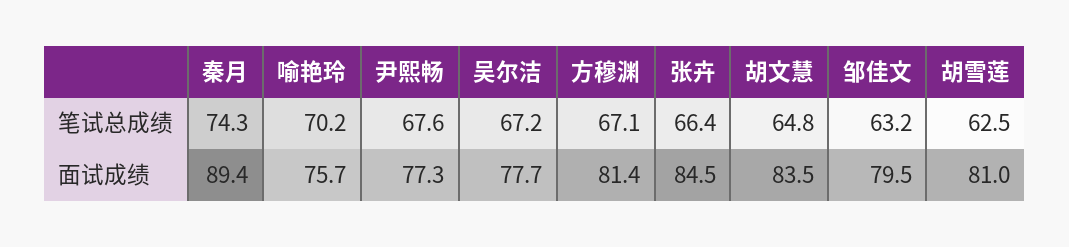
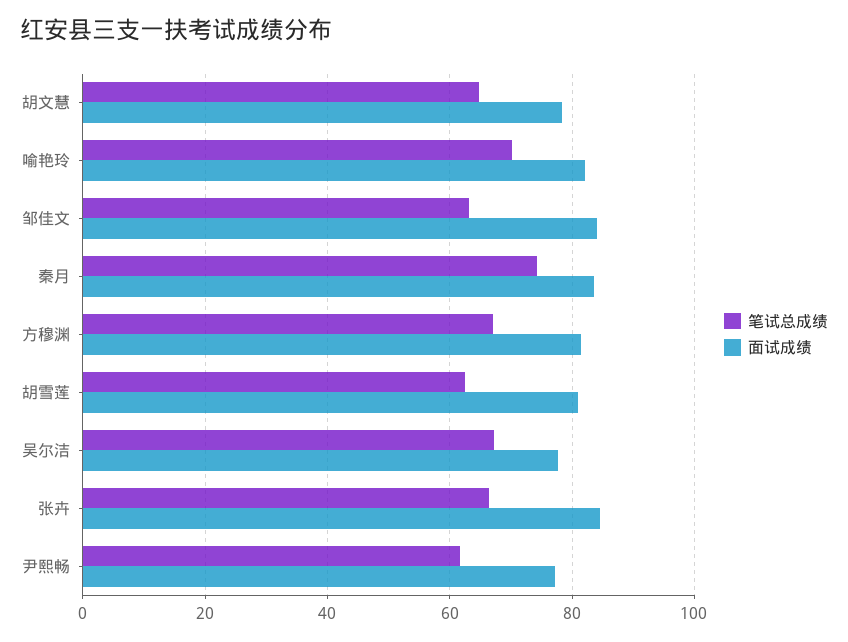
  {
    "笔试总成绩": {
      "秦月": 74.3,
      "喻艳玲": 70.2,
-     "尹熙畅": 67.6,
+     "尹熙畅": 62,
      "吴尔洁": 67.2,
      "方穆渊": 67.1,
      "张卉": 66.4,
      "胡文慧": 64.8,
      "邹佳文": 63.2,
      "胡雪莲": 62.5
    },
    "面试成绩": {
-     "秦月": 89.4,
+     "秦月": 84,
-     "喻艳玲": 75.7,
+     "喻艳玲": 82,
      "尹熙畅": 77.3,
      "吴尔洁": 77.7,
      "方穆渊": 81.4,
      "张卉": 84.5,
-     "胡文慧": 83.5,
+     "胡文慧": 78,
-     "邹佳文": 79.5,
+     "邹佳文": 84,
      "胡雪莲": 81
    }
  }

